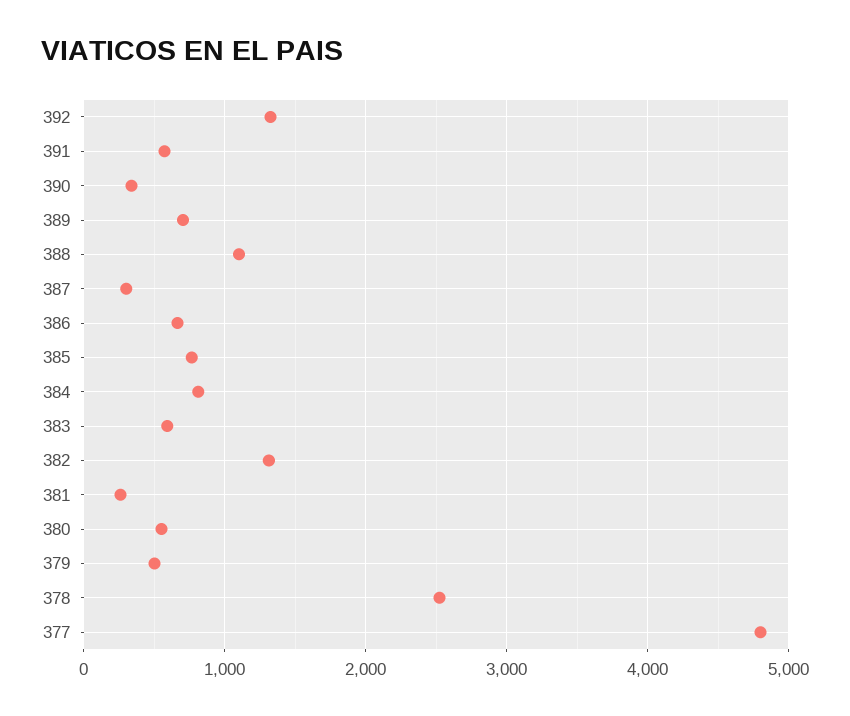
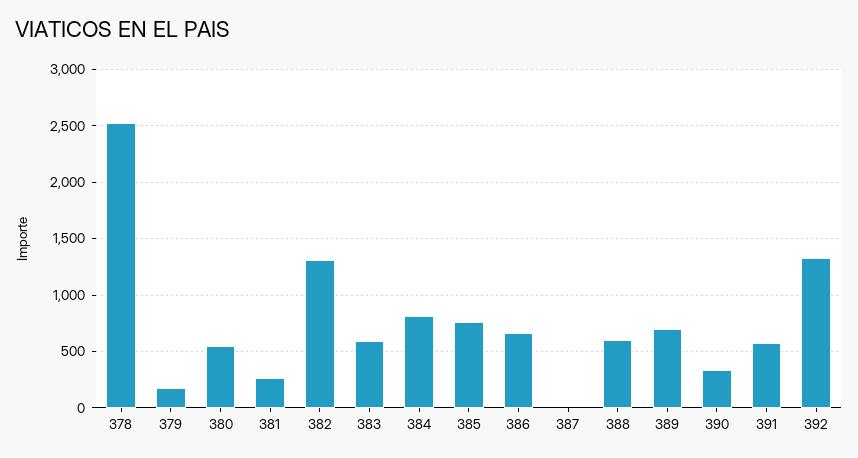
  {
    "392": 1300,
    "391": 600,
    "390": 300,
    "389": 700,
-   "388": 1100,
+   "388": 600,
-   "387": 300,
+   "387": 0,
    "386": 700,
    "385": 800,
    "384": 800,
    "383": 600,
    "382": 1300,
    "381": 300,
    "380": 600,
-   "379": 500,
+   "379": 200,
-   "378": 2500,
+   "378": 2500
-   "377": 4800
  }

